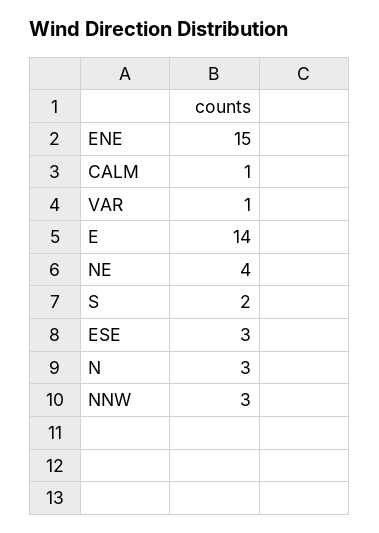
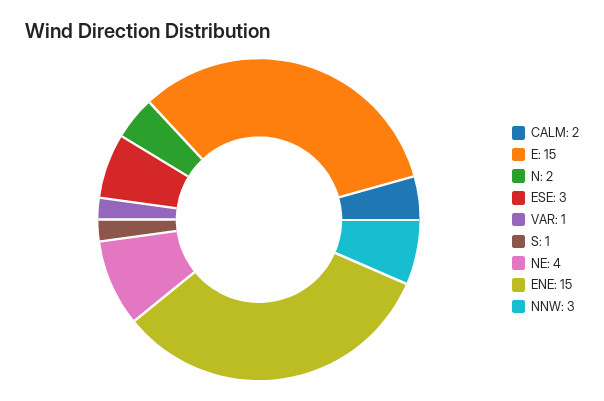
  {
    "ENE": 15,
-   "CALM": 1,
+   "CALM": 2,
    "VAR": 1,
-   "E": 14,
+   "E": 15,
    "NE": 4,
-   "S": 2,
+   "S": 1,
    "ESE": 3,
-   "N": 3,
+   "N": 2,
    "NNW": 3
  }

